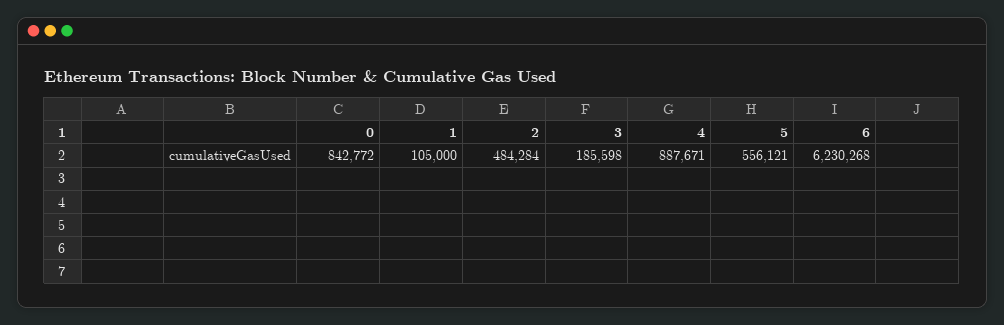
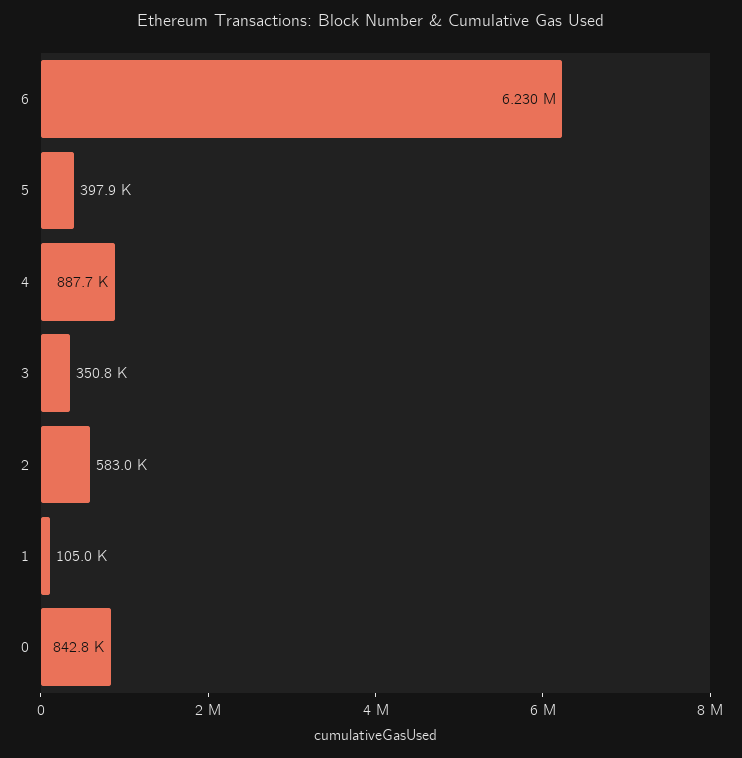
  {
    "0": 842772,
    "1": 105000,
-   "2": 484284,
+   "2": 583000,
-   "3": 185598,
+   "3": 350800,
    "4": 887671,
-   "5": 556121,
+   "5": 397900,
    "6": 6230268
  }

